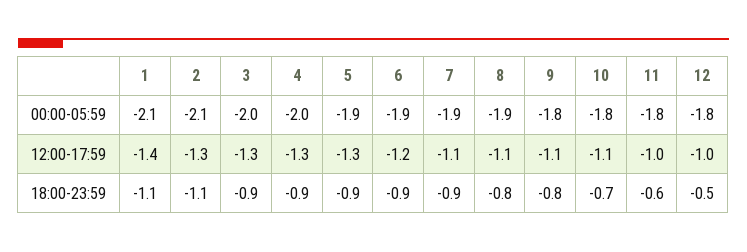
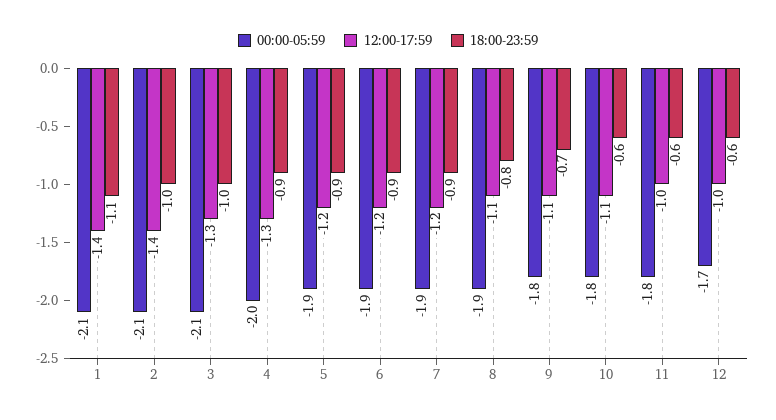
  {
    "00:00-05:59": {
      "1": -2.1,
      "2": -2.1,
-     "3": -2,
+     "3": -2.1,
      "4": -2,
      "5": -1.9,
      "6": -1.9,
      "7": -1.9,
      "8": -1.9,
      "9": -1.8,
      "10": -1.8,
      "11": -1.8,
-     "12": -1.8
+     "12": -1.7
    },
    "12:00-17:59": {
      "1": -1.4,
-     "2": -1.3,
+     "2": -1.4,
      "3": -1.3,
      "4": -1.3,
-     "5": -1.3,
+     "5": -1.2,
      "6": -1.2,
-     "7": -1.1,
+     "7": -1.2,
      "8": -1.1,
      "9": -1.1,
      "10": -1.1,
      "11": -1,
      "12": -1
    },
    "18:00-23:59": {
      "1": -1.1,
-     "2": -1.1,
+     "2": -1,
-     "3": -0.9,
+     "3": -1,
      "4": -0.9,
      "5": -0.9,
      "6": -0.9,
      "7": -0.9,
      "8": -0.8,
-     "9": -0.8,
+     "9": -0.7,
-     "10": -0.7,
+     "10": -0.6,
      "11": -0.6,
-     "12": -0.5
+     "12": -0.6
    }
  }

